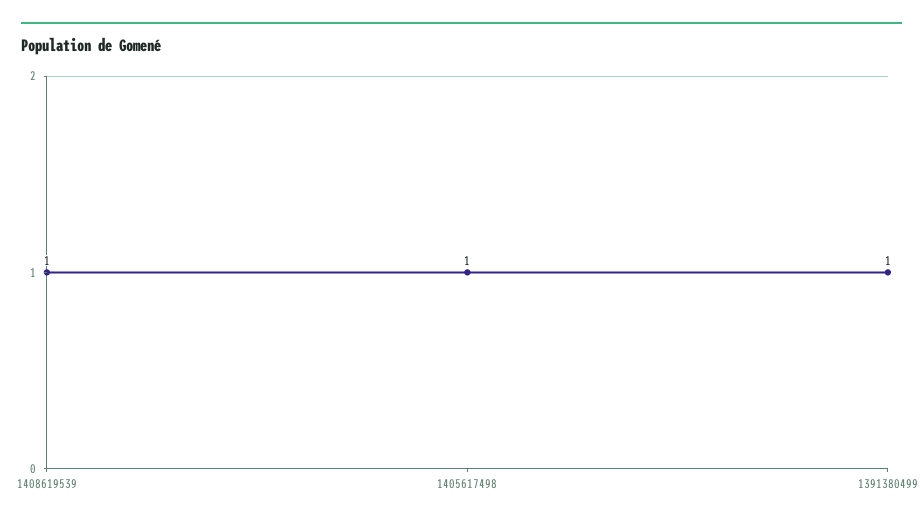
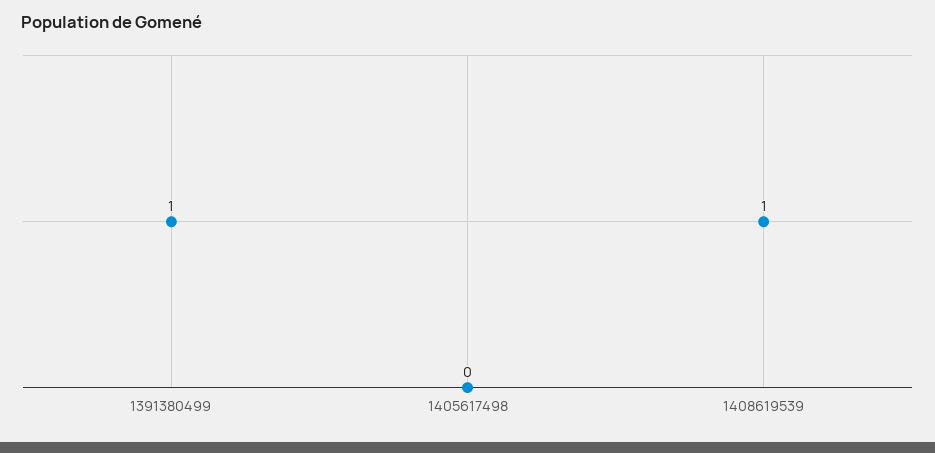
  {
    "1408619539": 1,
-   "1405617498": 1,
+   "1405617498": 0,
    "1391380499": 1
  }

